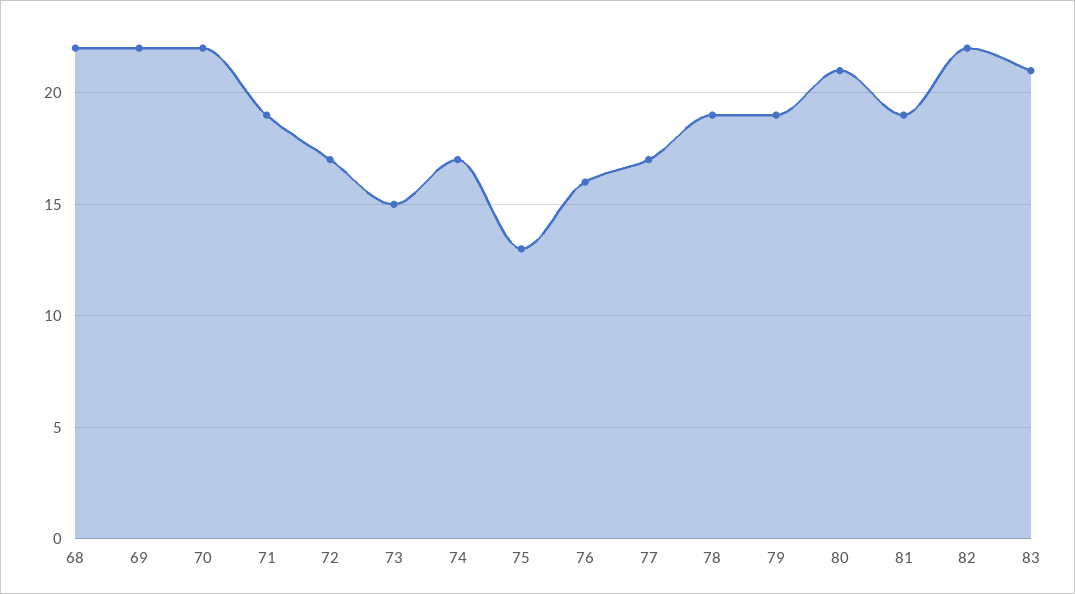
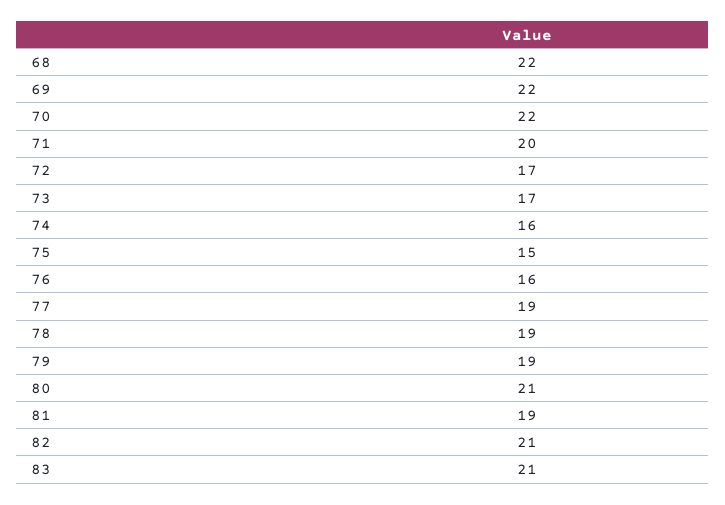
  {
    "68": 22,
    "69": 22,
    "70": 22,
-   "71": 19,
+   "71": 20,
    "72": 17,
-   "73": 15,
+   "73": 17,
-   "74": 17,
+   "74": 16,
-   "75": 13,
+   "75": 15,
    "76": 16,
-   "77": 17,
+   "77": 19,
    "78": 19,
    "79": 19,
    "80": 21,
    "81": 19,
-   "82": 22,
+   "82": 21,
    "83": 21
  }

